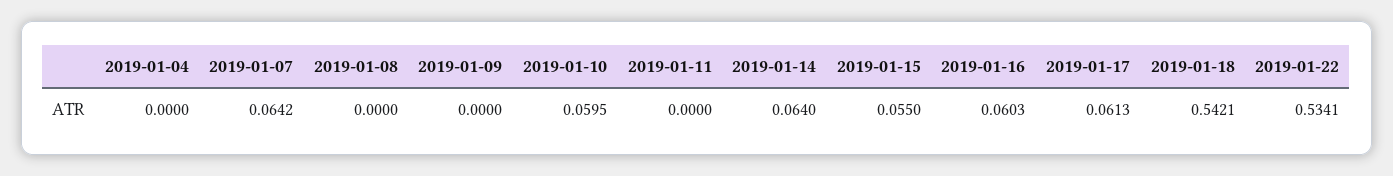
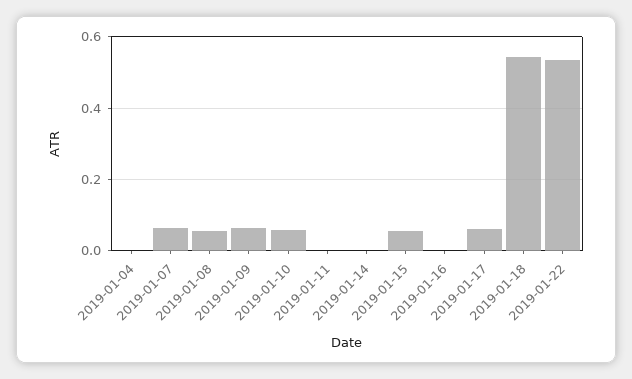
  {
    "2019-01-04": 0,
    "2019-01-07": 0.0642,
-   "2019-01-08": 0,
+   "2019-01-08": 0.06,
-   "2019-01-09": 0,
+   "2019-01-09": 0.06,
    "2019-01-10": 0.0595,
    "2019-01-11": 0,
-   "2019-01-14": 0.064,
+   "2019-01-14": 0,
    "2019-01-15": 0.055,
-   "2019-01-16": 0.0603,
+   "2019-01-16": 0,
    "2019-01-17": 0.0613,
    "2019-01-18": 0.5421,
    "2019-01-22": 0.5341
  }

